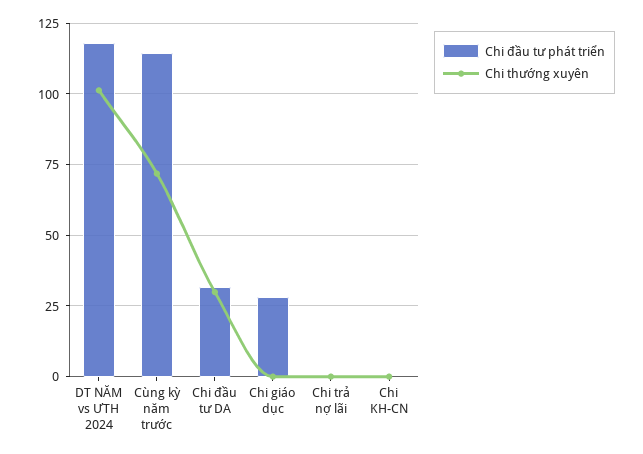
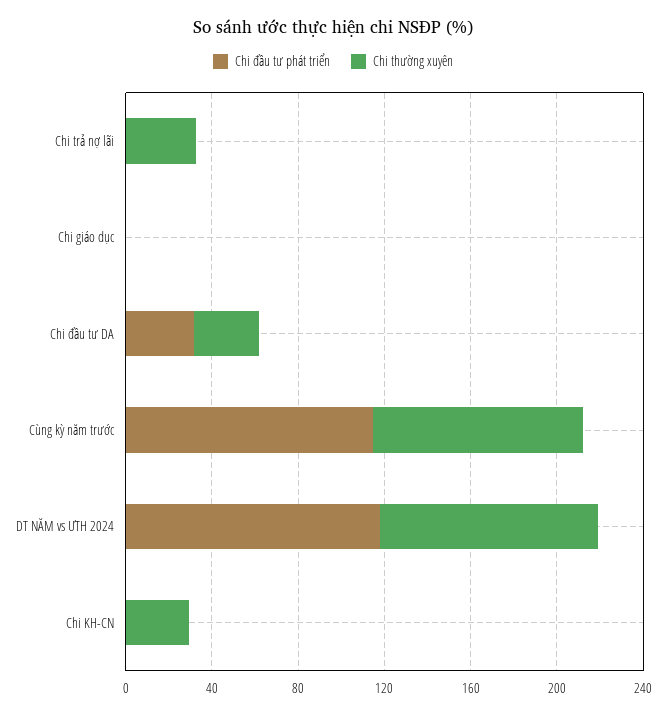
  {
    "Chi đầu tư phát triển": {
      "DT NĂM vs ƯTH 2024": 117.5,
      "Cùng kỳ năm trước": 115,
      "Chi đầu tư DA": 32.5,
-     "Chi giáo dục": 27.5,
+     "Chi giáo dục": 0,
      "Chi trả nợ lãi": 0,
      "Chi KH-CN": 0
    },
    "Chi thường xuyên": {
      "DT NĂM vs ƯTH 2024": 102.5,
-     "Cùng kỳ năm trước": 72.5,
+     "Cùng kỳ năm trước": 100,
      "Chi đầu tư DA": 30,
      "Chi giáo dục": 0,
-     "Chi trả nợ lãi": 0,
+     "Chi trả nợ lãi": 30,
-     "Chi KH-CN": 0
+     "Chi KH-CN": 30
    }
  }

